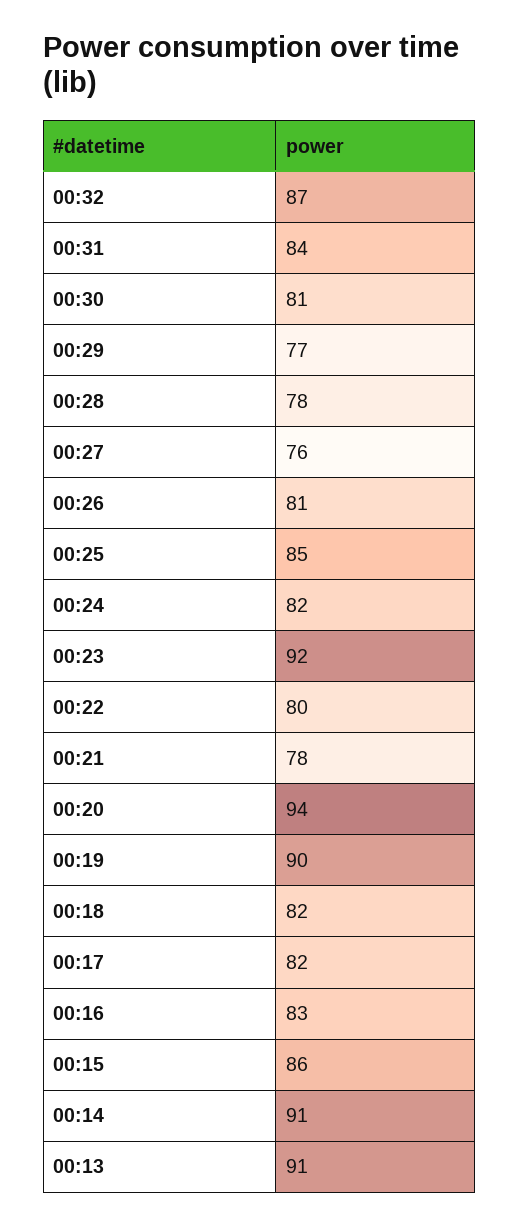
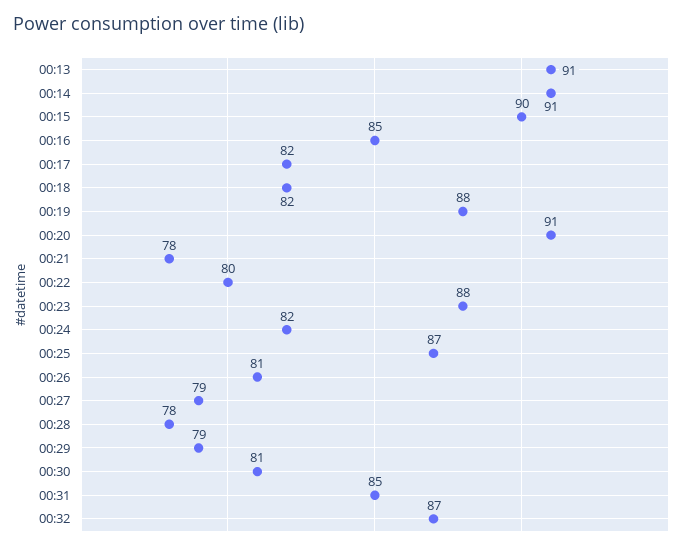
  {
    "00:32": 87,
-   "00:31": 84,
+   "00:31": 85,
    "00:30": 81,
-   "00:29": 77,
+   "00:29": 79,
    "00:28": 78,
-   "00:27": 76,
+   "00:27": 79,
    "00:26": 81,
-   "00:25": 85,
+   "00:25": 87,
    "00:24": 82,
-   "00:23": 92,
+   "00:23": 88,
    "00:22": 80,
    "00:21": 78,
-   "00:20": 94,
+   "00:20": 91,
-   "00:19": 90,
+   "00:19": 88,
    "00:18": 82,
    "00:17": 82,
-   "00:16": 83,
+   "00:16": 85,
-   "00:15": 86,
+   "00:15": 90,
    "00:14": 91,
    "00:13": 91
  }

